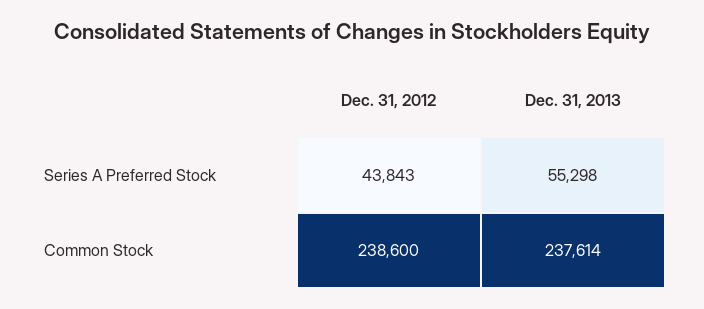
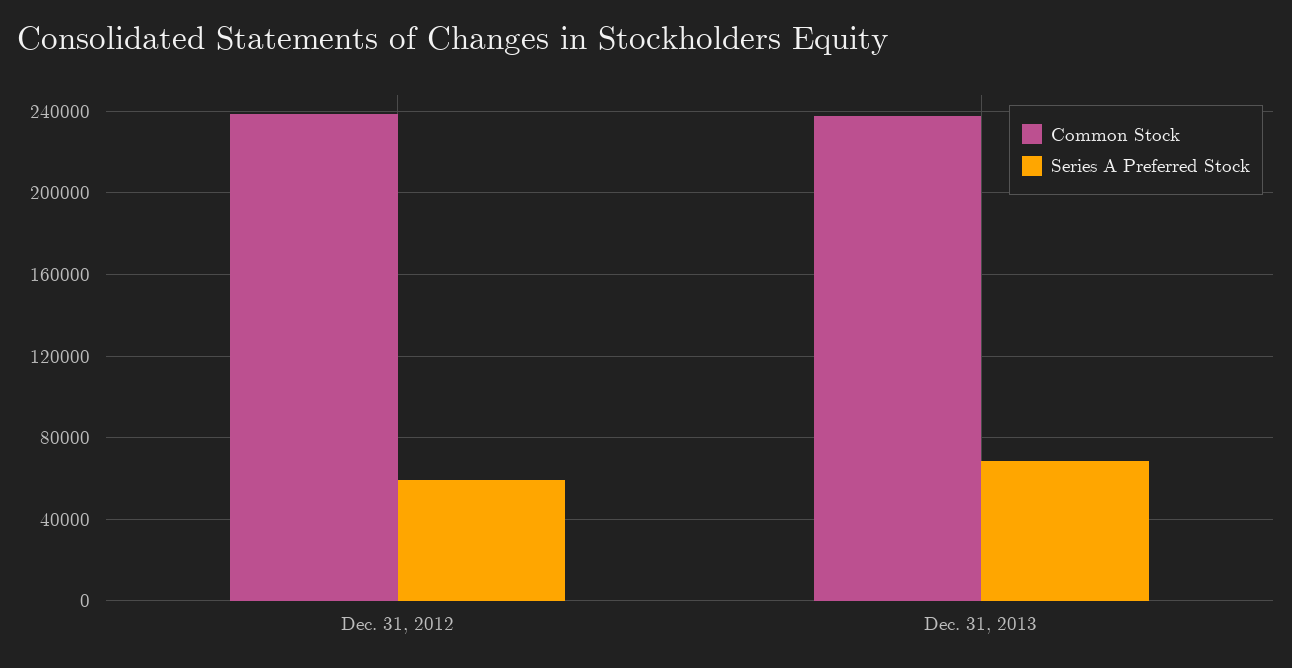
  {
    "Series A Preferred Stock": {
-     "Dec. 31, 2012": 43843,
+     "Dec. 31, 2012": 60000,
-     "Dec. 31, 2013": 55298
+     "Dec. 31, 2013": 70000
    },
    "Common Stock": {
      "Dec. 31, 2012": 238600,
      "Dec. 31, 2013": 237614
    }
  }

